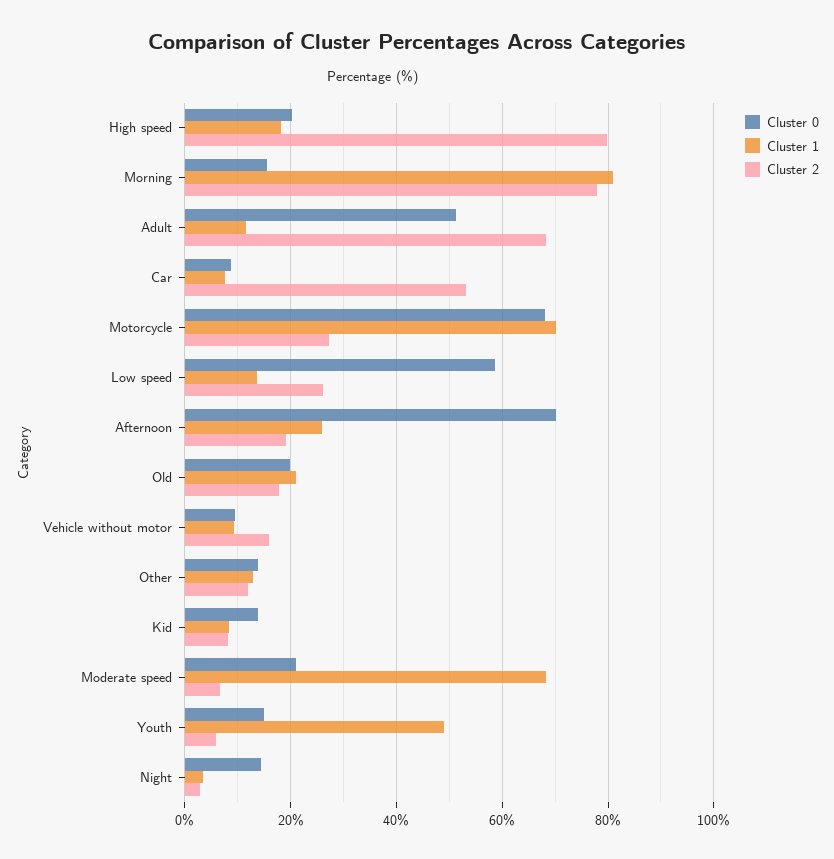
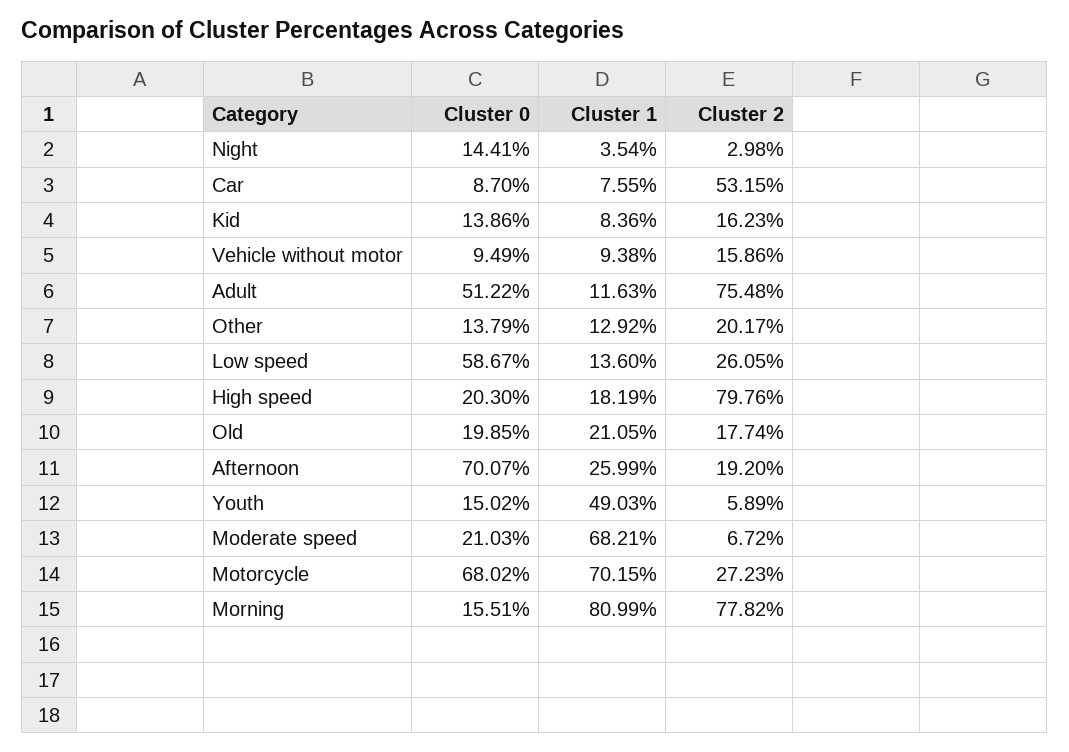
  {
    "Cluster 0": {
      "High speed": 20.3,
      "Morning": 15.51,
      "Adult": 51.22,
      "Car": 8.7,
      "Motorcycle": 68.02,
      "Low speed": 58.67,
      "Afternoon": 70.07,
      "Old": 19.85,
      "Vehicle without motor": 9.49,
      "Other": 13.79,
      "Kid": 13.86,
      "Moderate speed": 21.03,
      "Youth": 15.02,
      "Night": 14.41
    },
    "Cluster 1": {
      "High speed": 18.19,
      "Morning": 80.99,
      "Adult": 11.63,
      "Car": 7.55,
      "Motorcycle": 70.15,
      "Low speed": 13.6,
      "Afternoon": 25.99,
      "Old": 21.05,
      "Vehicle without motor": 9.38,
      "Other": 12.92,
      "Kid": 8.36,
      "Moderate speed": 68.21,
      "Youth": 49.03,
      "Night": 3.54
    },
    "Cluster 2": {
      "High speed": 79.76,
      "Morning": 77.82,
-     "Adult": 68,
+     "Adult": 75.48,
      "Car": 53.15,
      "Motorcycle": 27.23,
      "Low speed": 26.05,
      "Afternoon": 19.2,
      "Old": 17.74,
      "Vehicle without motor": 15.86,
-     "Other": 12,
+     "Other": 20.17,
-     "Kid": 8,
+     "Kid": 16.23,
      "Moderate speed": 6.72,
      "Youth": 5.89,
      "Night": 2.98
    }
  }

